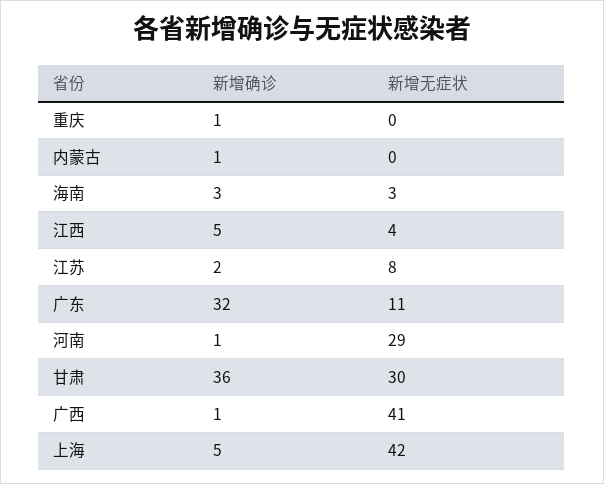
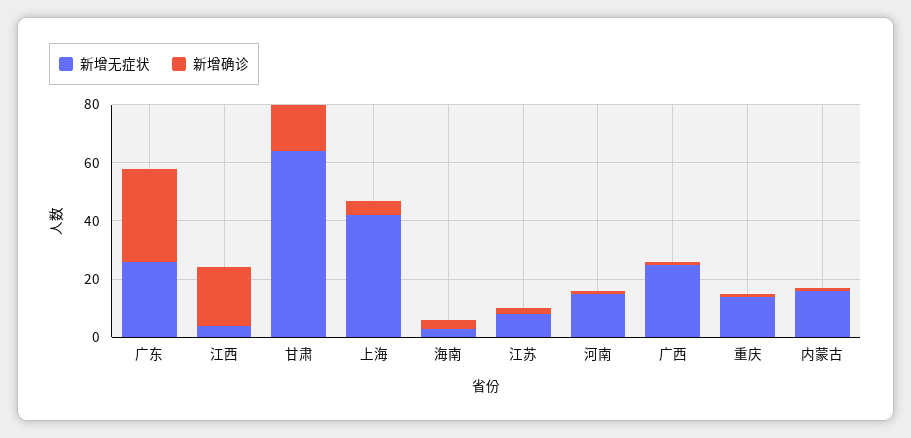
  {
    "新增确诊": {
      "重庆": 1,
      "内蒙古": 1,
      "海南": 3,
-     "江西": 5,
+     "江西": 20,
      "江苏": 2,
      "广东": 32,
      "河南": 1,
-     "甘肃": 36,
+     "甘肃": 15,
      "广西": 1,
      "上海": 5
    },
    "新增无症状": {
-     "重庆": 0,
+     "重庆": 15,
-     "内蒙古": 0,
+     "内蒙古": 15,
      "海南": 3,
      "江西": 4,
      "江苏": 8,
-     "广东": 11,
+     "广东": 25,
-     "河南": 29,
+     "河南": 15,
-     "甘肃": 30,
+     "甘肃": 65,
-     "广西": 41,
+     "广西": 25,
      "上海": 42
    }
  }

